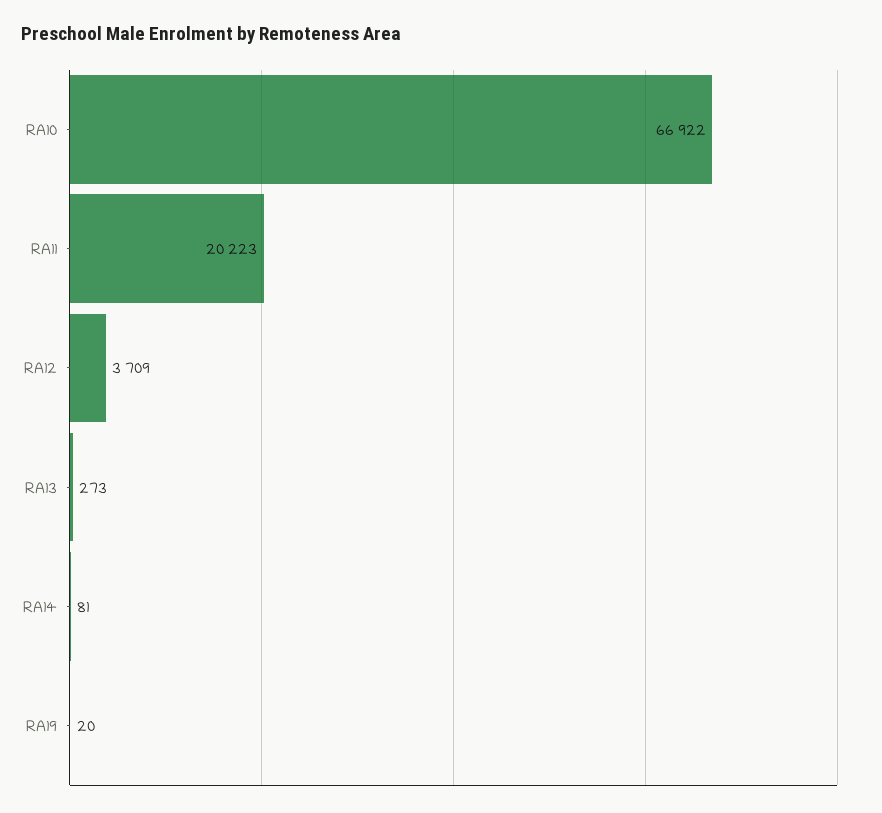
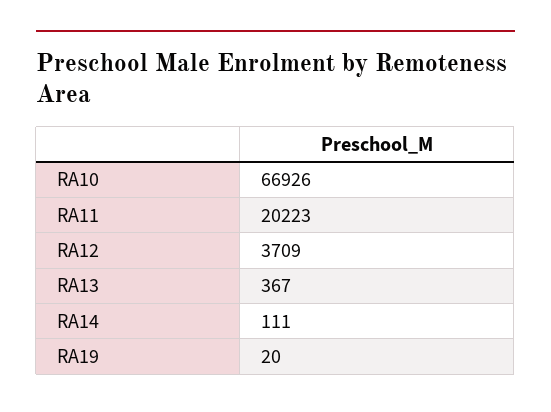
  {
-   "RA10": 66922,
+   "RA10": 66926,
    "RA11": 20223,
    "RA12": 3709,
-   "RA13": 273,
+   "RA13": 367,
-   "RA14": 81,
+   "RA14": 111,
    "RA19": 20
  }

